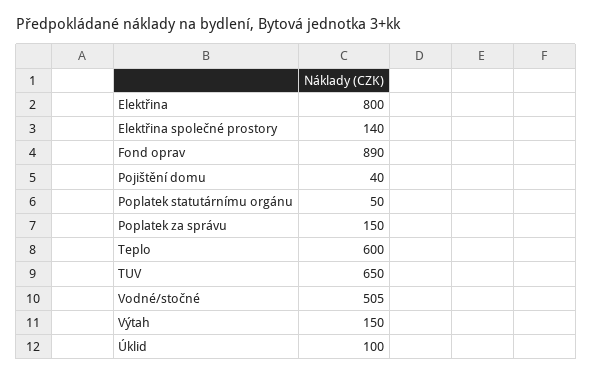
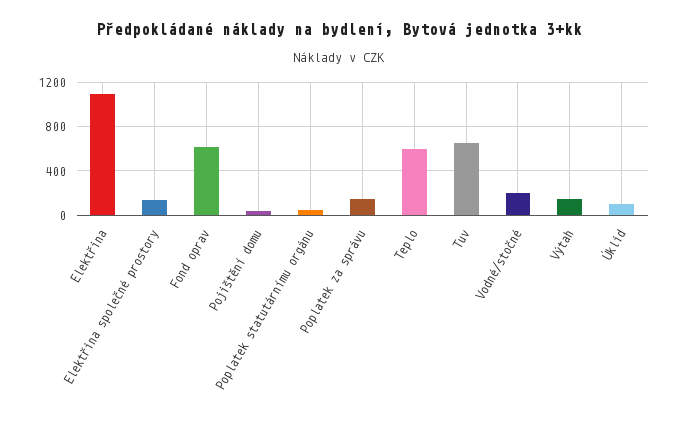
  {
-   "Elektřina": 800,
+   "Elektřina": 1100,
    "Elektřina společné prostory": 140,
-   "Fond oprav": 890,
+   "Fond oprav": 600,
    "Pojištění domu": 40,
    "Poplatek statutárnímu orgánu": 50,
    "Poplatek za správu": 150,
    "Teplo": 600,
    "TUV": 650,
-   "Vodné/stočné": 505,
+   "Vodné/stočné": 200,
    "Výtah": 150,
    "Úklid": 100
  }

